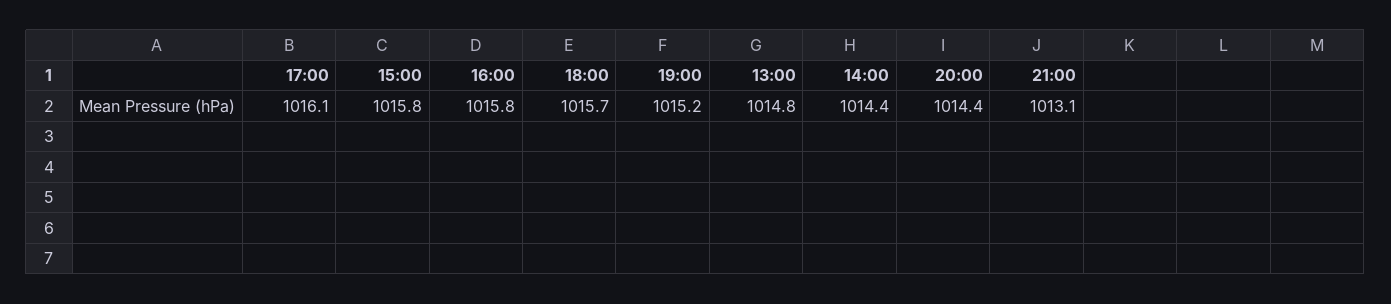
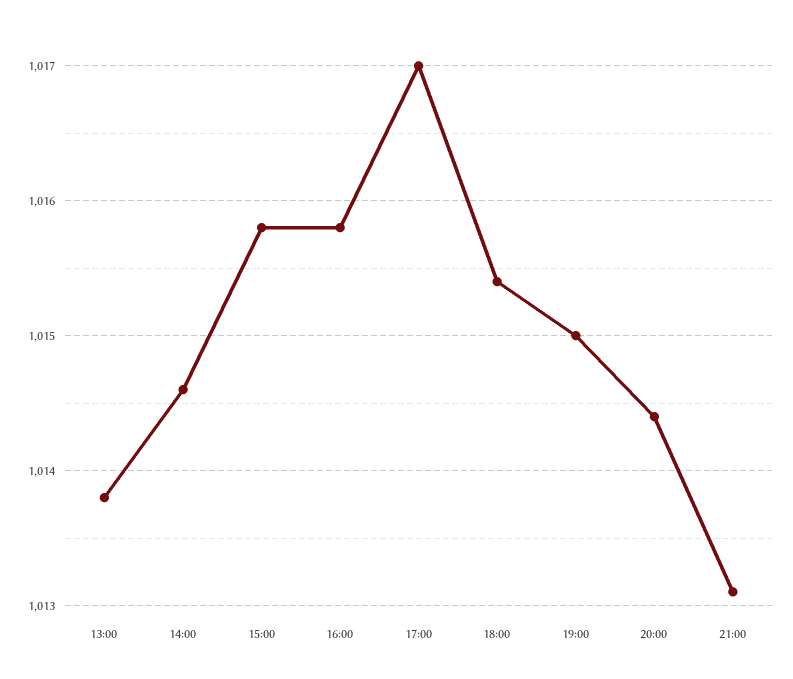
  {
-   "17:00": 1016.1,
+   "17:00": 1017,
    "15:00": 1015.8,
    "16:00": 1015.8,
-   "18:00": 1015.7,
+   "18:00": 1015.4,
-   "19:00": 1015.2,
+   "19:00": 1015,
-   "13:00": 1014.8,
+   "13:00": 1013.8,
-   "14:00": 1014.4,
+   "14:00": 1014.6,
    "20:00": 1014.4,
    "21:00": 1013.1
  }

